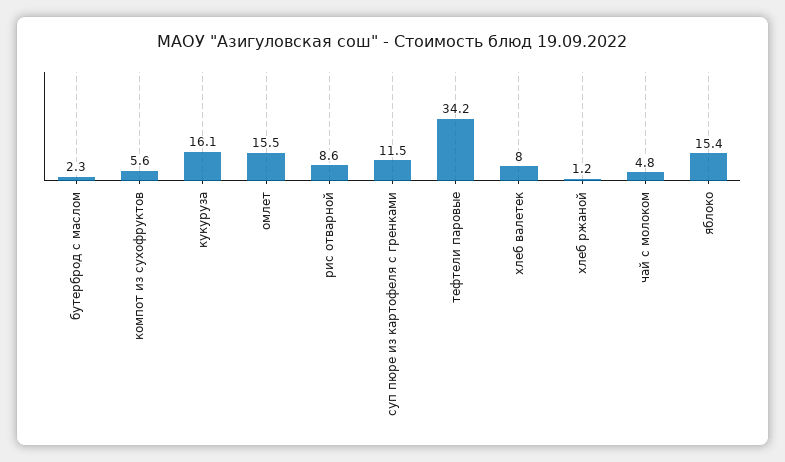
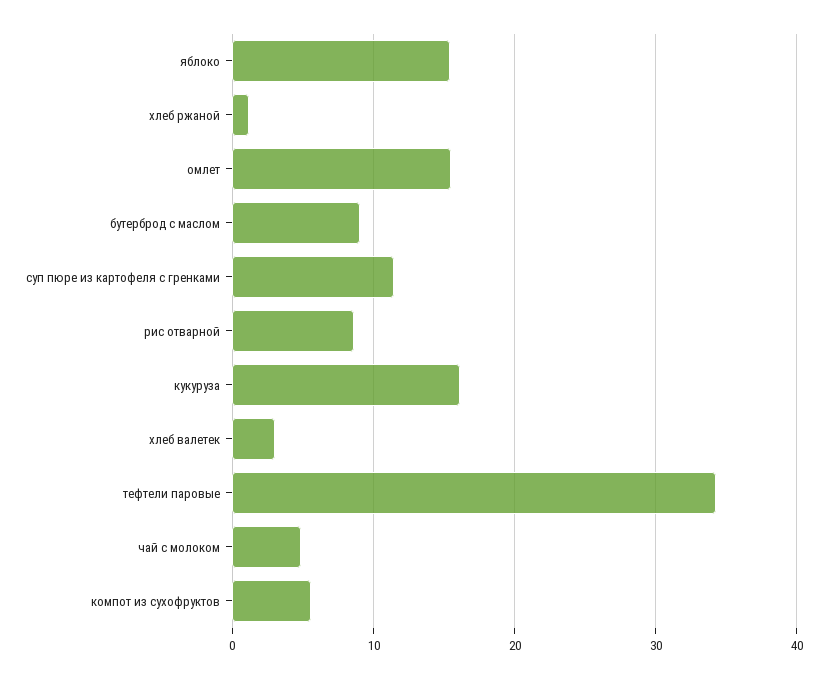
  {
-   "бутерброд с маслом": 2.3,
+   "бутерброд с маслом": 9,
    "компот из сухофруктов": 5.6,
    "кукуруза": 16.1,
    "омлет": 15.5,
    "рис отварной": 8.6,
    "суп пюре из картофеля с гренками": 11.5,
    "тефтели паровые": 34.2,
-   "хлеб валетек": 8,
+   "хлеб валетек": 3,
    "хлеб ржаной": 1.2,
    "чай с молоком": 4.8,
    "яблоко": 15.4
  }

